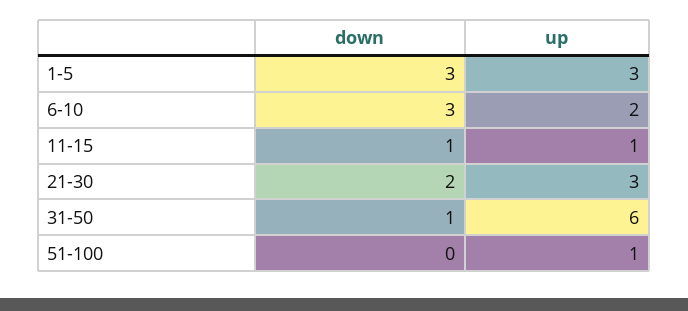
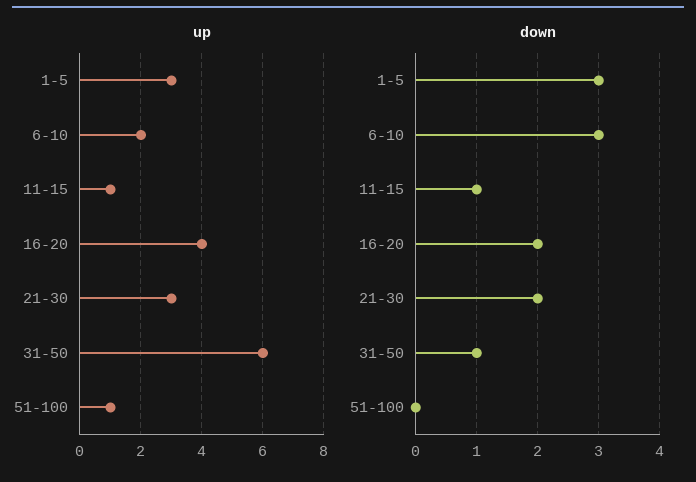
  {
    "down": {
      "1-5": 3,
      "6-10": 3,
      "11-15": 1,
      "21-30": 2,
      "31-50": 1,
-     "51-100": 0
+     "51-100": 0,
+     "16-20": 2
    },
    "up": {
      "1-5": 3,
      "6-10": 2,
      "11-15": 1,
      "21-30": 3,
      "31-50": 6,
-     "51-100": 1
+     "51-100": 1,
+     "16-20": 4
    }
  }

